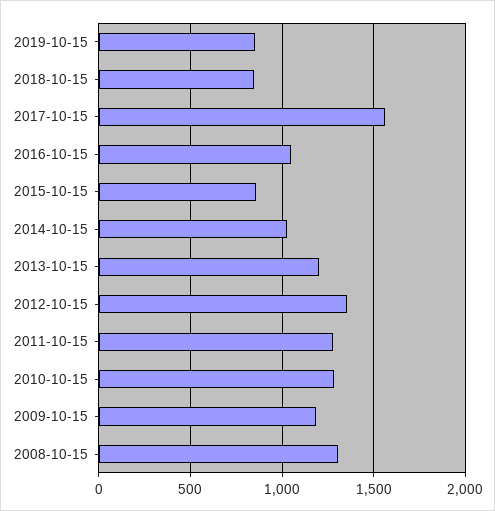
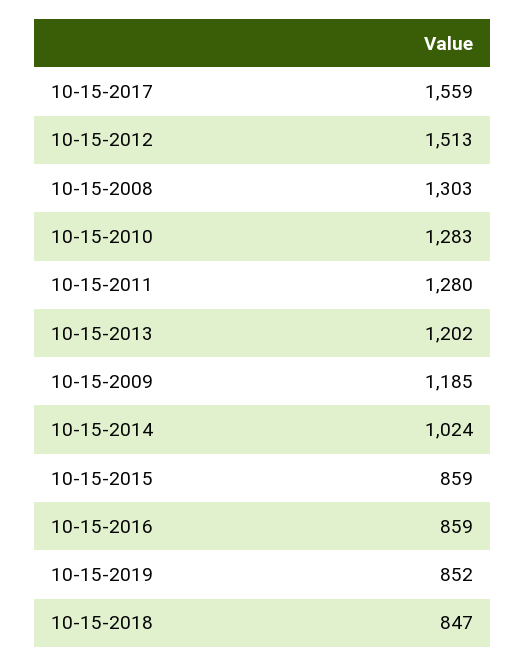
  {
    "2019-10-15": 852,
    "2018-10-15": 847,
    "2017-10-15": 1559,
-   "2016-10-15": 1050,
+   "2016-10-15": 859,
    "2015-10-15": 859,
    "2014-10-15": 1024,
    "2013-10-15": 1202,
-   "2012-10-15": 1350,
+   "2012-10-15": 1513,
    "2011-10-15": 1280,
    "2010-10-15": 1283,
    "2009-10-15": 1185,
    "2008-10-15": 1303
  }

